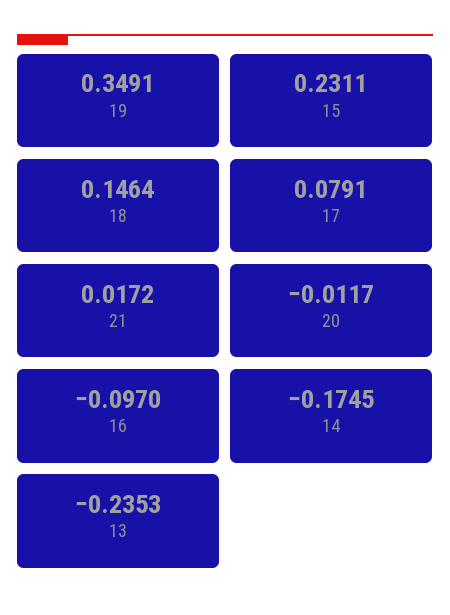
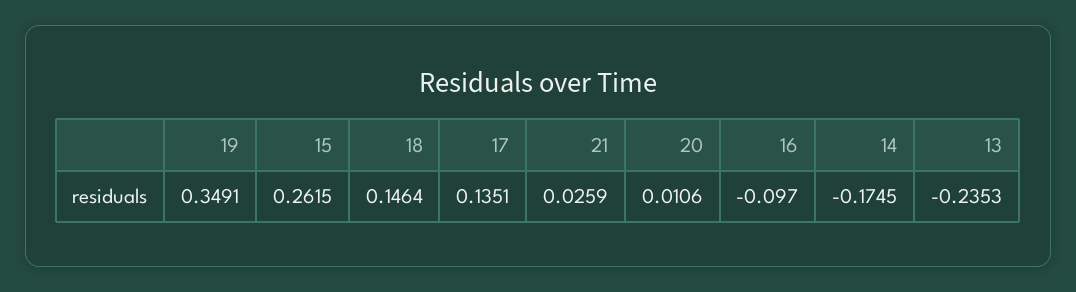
  {
    "19": 0.3491,
-   "15": 0.2311,
+   "15": 0.2615,
    "18": 0.1464,
-   "17": 0.0791,
+   "17": 0.1351,
-   "21": 0.0172,
+   "21": 0.0259,
-   "20": -0.0117,
+   "20": 0.0106,
    "16": -0.097,
    "14": -0.1745,
    "13": -0.2353
  }

